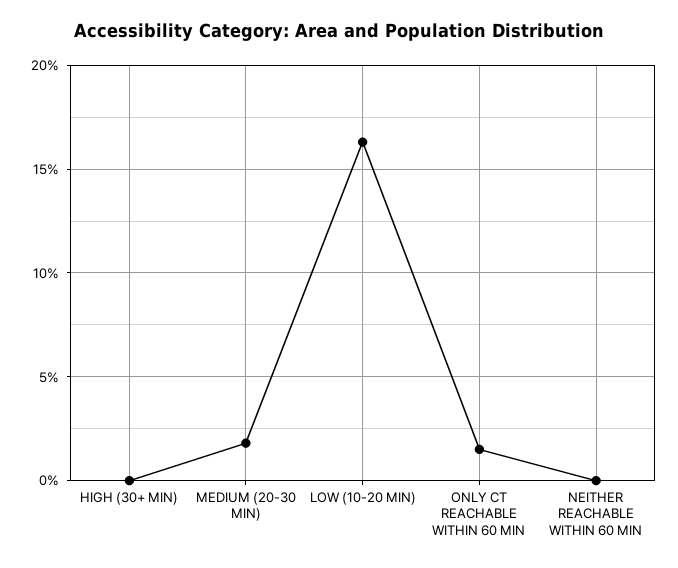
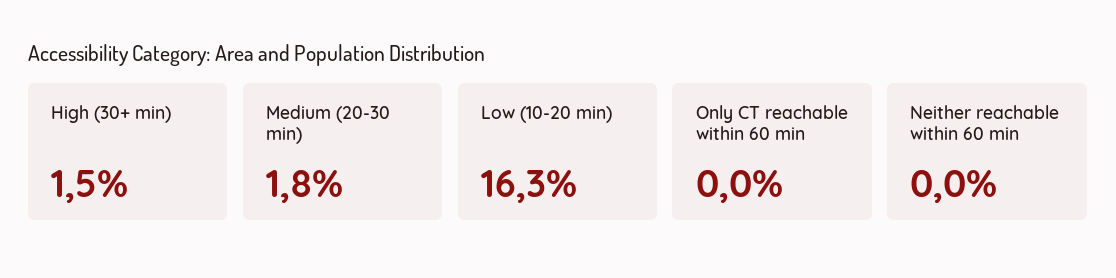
  {
-   "HIGH (30+ MIN)": 0,
+   "HIGH (30+ MIN)": 1.5,
    "MEDIUM (20-30 MIN)": 1.8,
    "LOW (10-20 MIN)": 16.3,
-   "ONLY CT REACHABLE WITHIN 60 MIN": 1.5,
+   "ONLY CT REACHABLE WITHIN 60 MIN": 0,
    "NEITHER REACHABLE WITHIN 60 MIN": 0
  }

